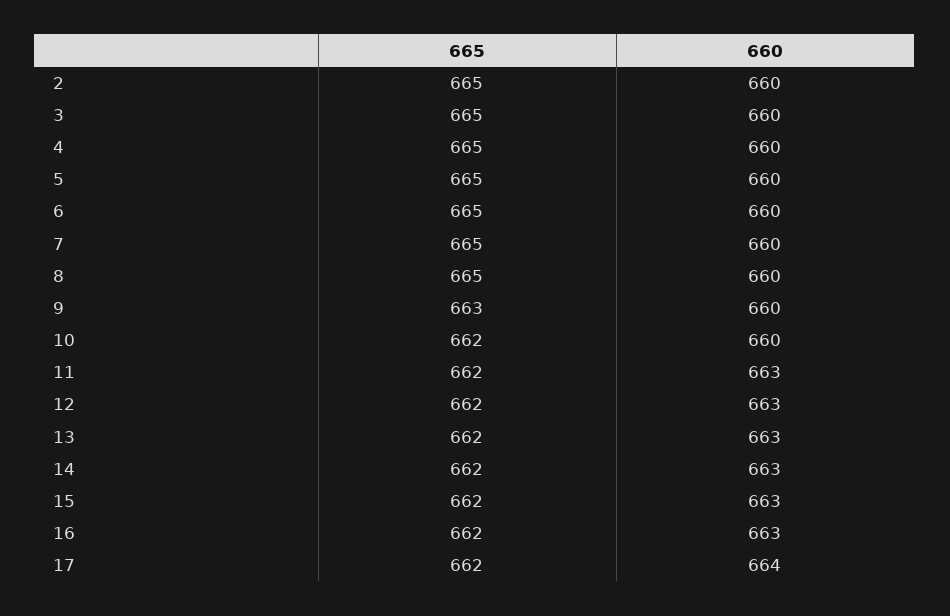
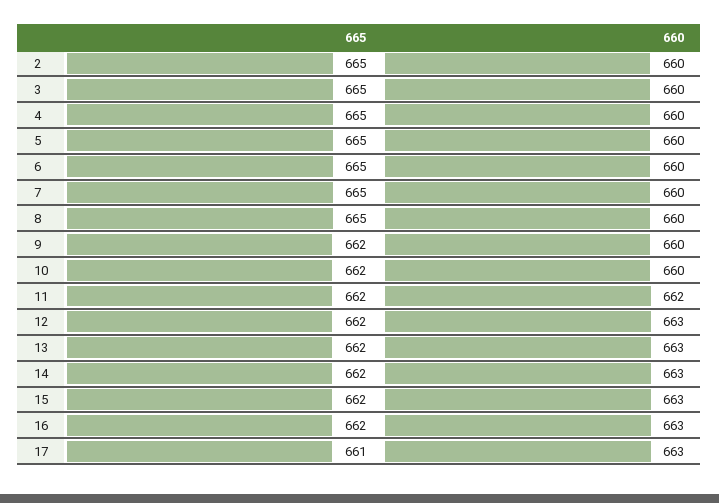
  {
    "665": {
      "2": 665,
      "3": 665,
      "4": 665,
      "5": 665,
      "6": 665,
      "7": 665,
      "8": 665,
-     "9": 663,
+     "9": 662,
      "10": 662,
      "11": 662,
      "12": 662,
      "13": 662,
      "14": 662,
      "15": 662,
      "16": 662,
-     "17": 662
+     "17": 661
    },
    "660": {
      "2": 660,
      "3": 660,
      "4": 660,
      "5": 660,
      "6": 660,
      "7": 660,
      "8": 660,
      "9": 660,
      "10": 660,
-     "11": 663,
+     "11": 662,
      "12": 663,
      "13": 663,
      "14": 663,
      "15": 663,
      "16": 663,
-     "17": 664
+     "17": 663
    }
  }

